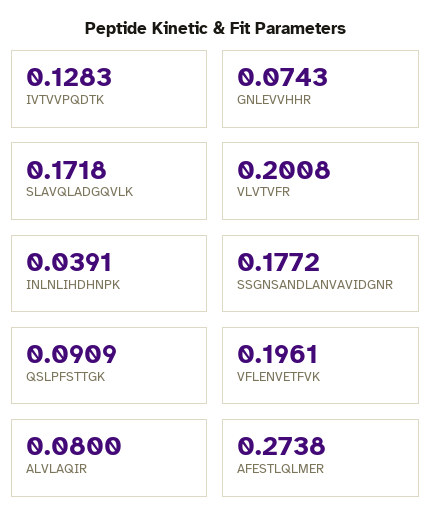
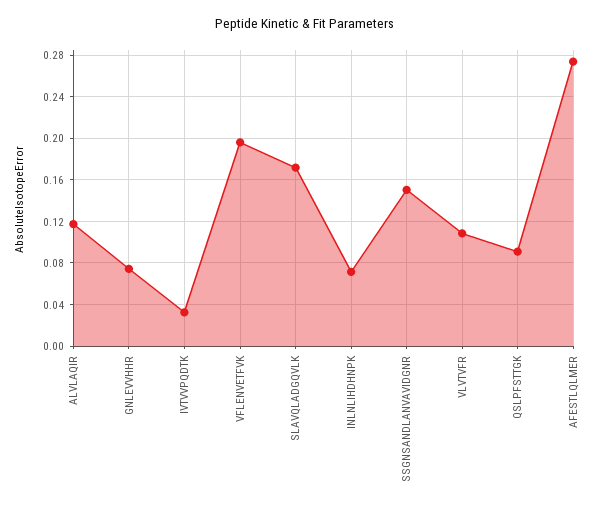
  {
-   "IVTVVPQDTK": 0.1283,
+   "IVTVVPQDTK": 0.03,
    "GNLEVVHHR": 0.0743,
    "SLAVQLADGQVLK": 0.1718,
-   "VLVTVFR": 0.2008,
+   "VLVTVFR": 0.11,
-   "INLNLIHDHNPK": 0.0391,
+   "INLNLIHDHNPK": 0.07,
-   "SSGNSANDLANVAVIDGNR": 0.1772,
+   "SSGNSANDLANVAVIDGNR": 0.15,
    "QSLPFSTTGK": 0.0909,
    "VFLENVETFVK": 0.1961,
-   "ALVLAQIR": 0.08,
+   "ALVLAQIR": 0.12,
    "AFESTLQLMER": 0.2738
  }

